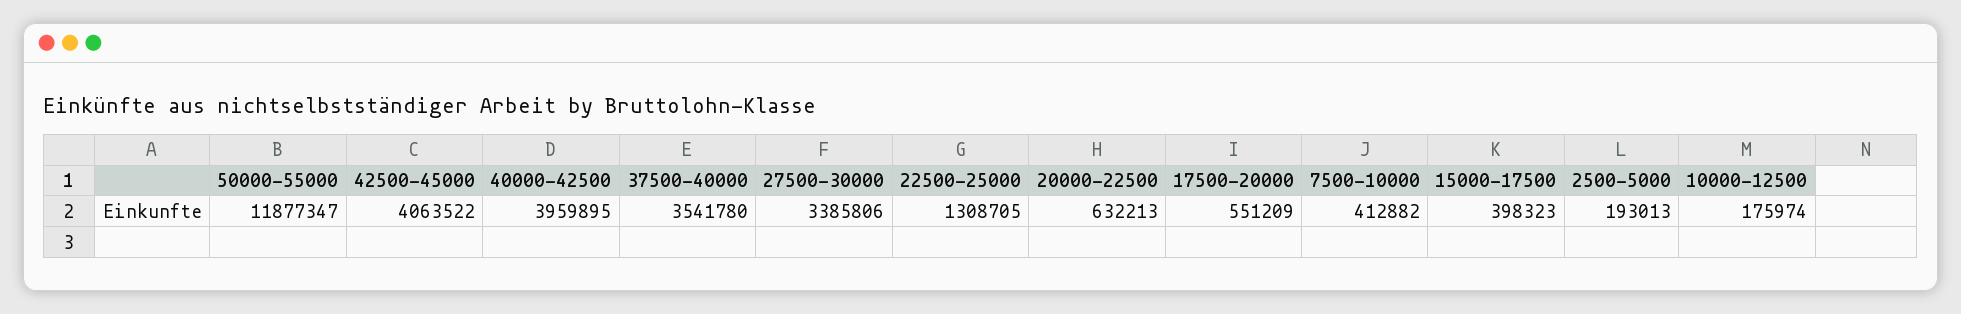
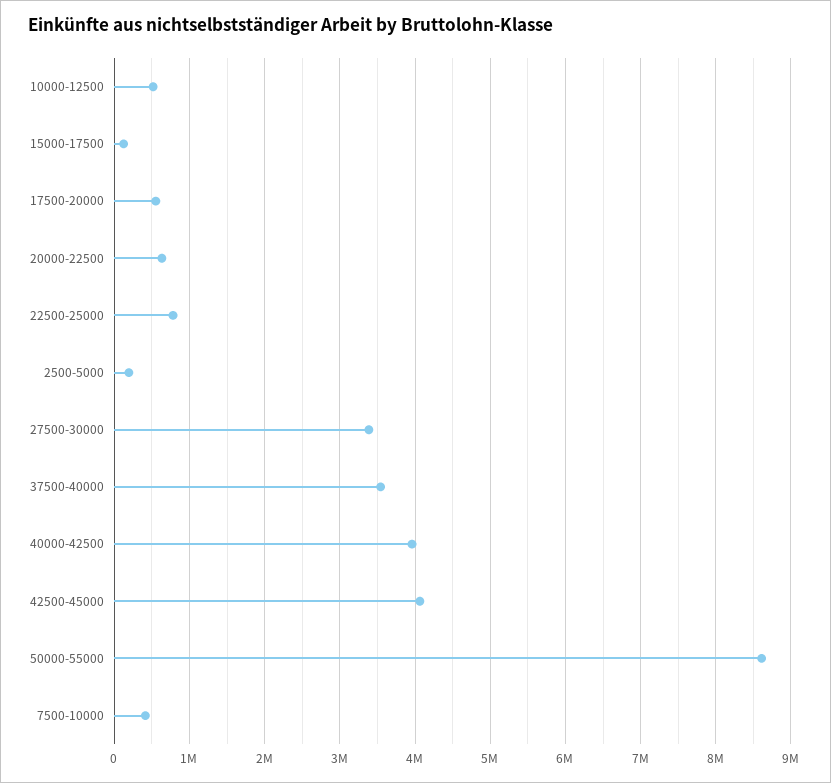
  {
-   "50000-55000": 11877347,
+   "50000-55000": 8600000,
    "42500-45000": 4063522,
    "40000-42500": 3959895,
    "37500-40000": 3541780,
    "27500-30000": 3385806,
-   "22500-25000": 1308705,
+   "22500-25000": 800000,
    "20000-22500": 632213,
    "17500-20000": 551209,
    "7500-10000": 412882,
-   "15000-17500": 398323,
+   "15000-17500": 100000,
    "2500-5000": 193013,
-   "10000-12500": 175974
+   "10000-12500": 500000
  }

